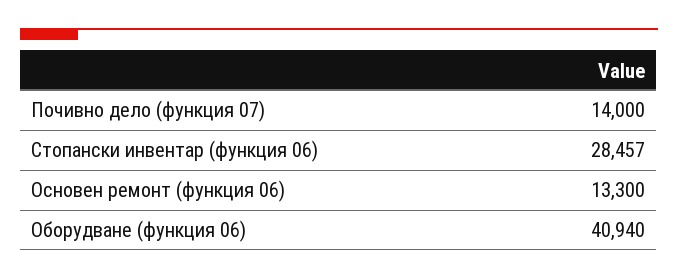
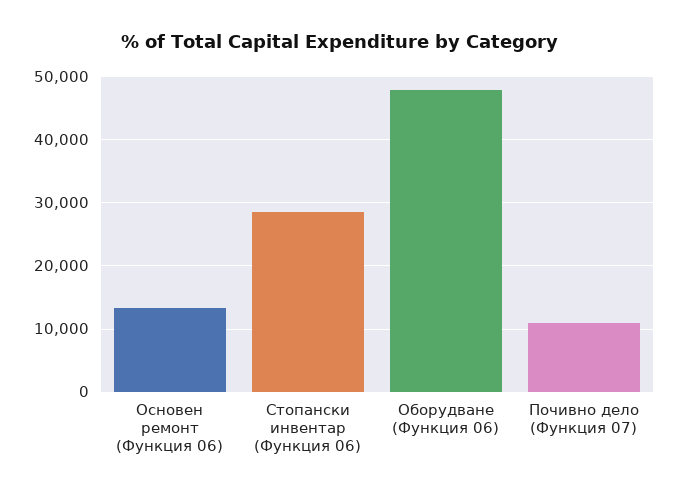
  {
-   "Почивно дело (функция 07)": 14000,
+   "Почивно дело (функция 07)": 11000,
    "Стопански инвентар (функция 06)": 28457,
    "Основен ремонт (функция 06)": 13300,
-   "Оборудване (функция 06)": 40940
+   "Оборудване (функция 06)": 48000
  }

